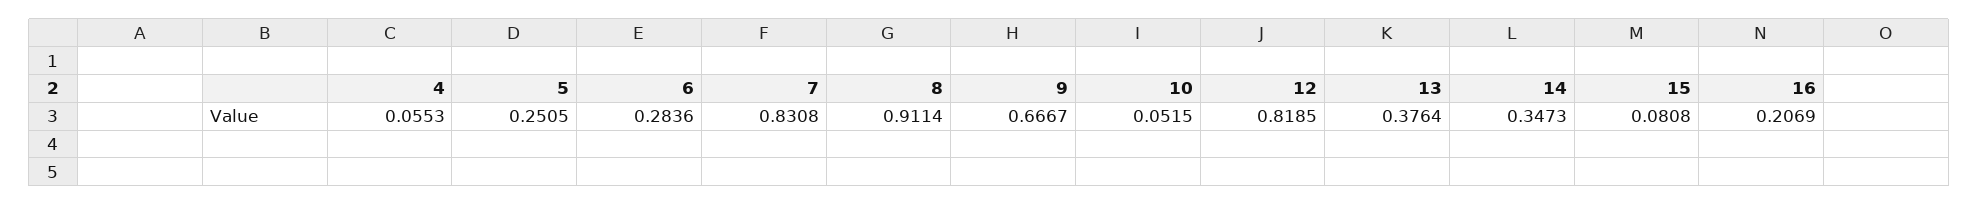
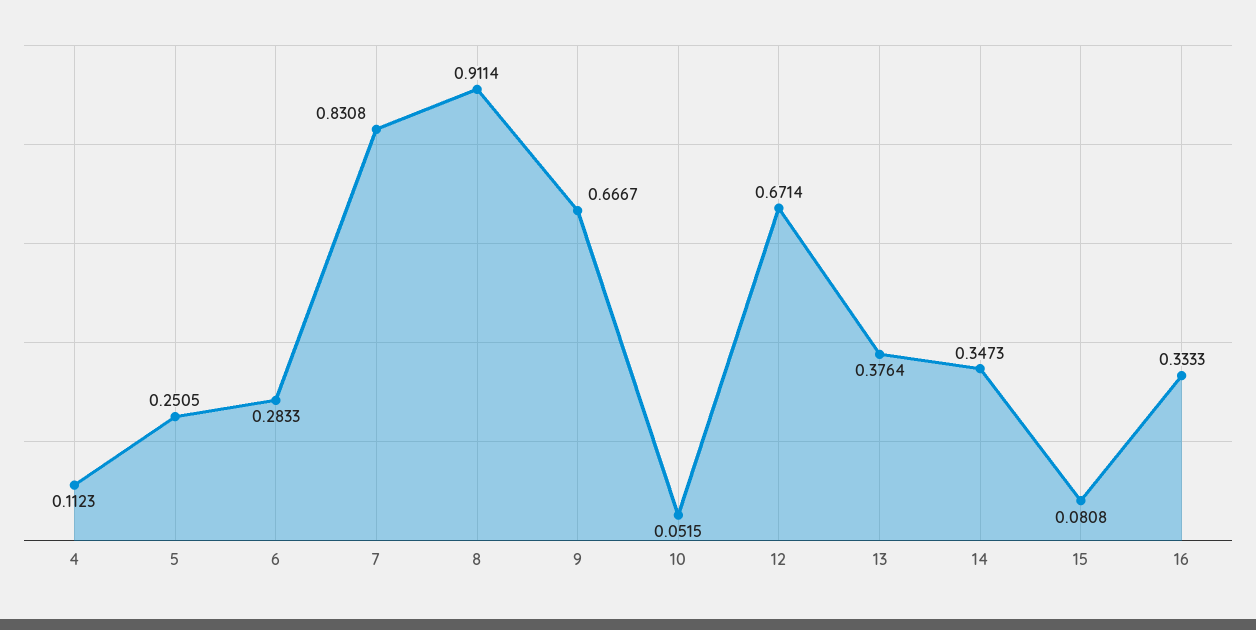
  {
-   "4": 0.0553,
+   "4": 0.1123,
    "5": 0.2505,
-   "6": 0.2836,
+   "6": 0.2833,
    "7": 0.8308,
    "8": 0.9114,
    "9": 0.6667,
    "10": 0.0515,
-   "12": 0.8185,
+   "12": 0.6714,
    "13": 0.3764,
    "14": 0.3473,
    "15": 0.0808,
-   "16": 0.2069
+   "16": 0.3333
  }

